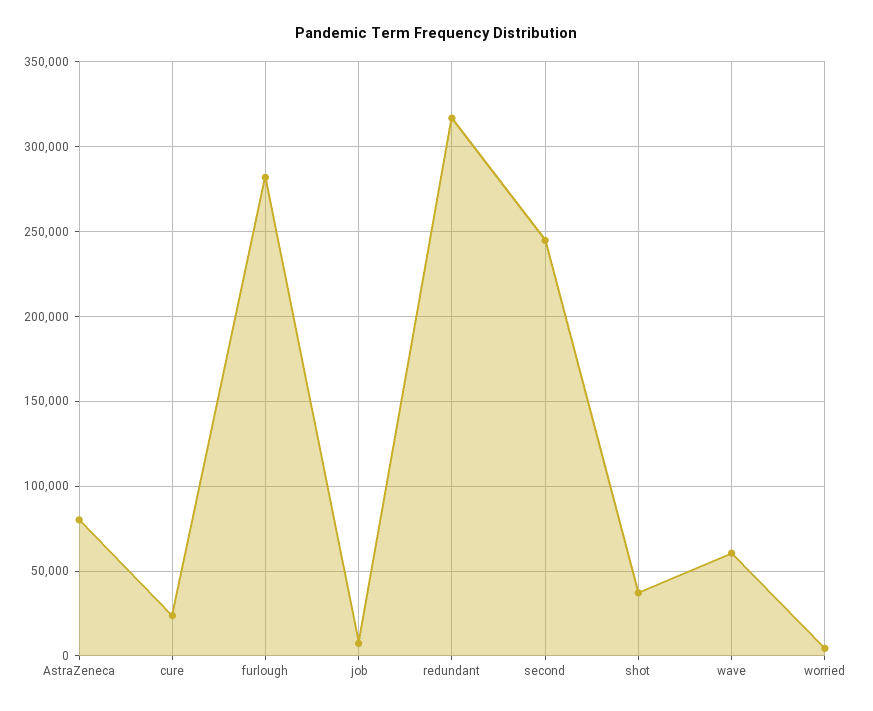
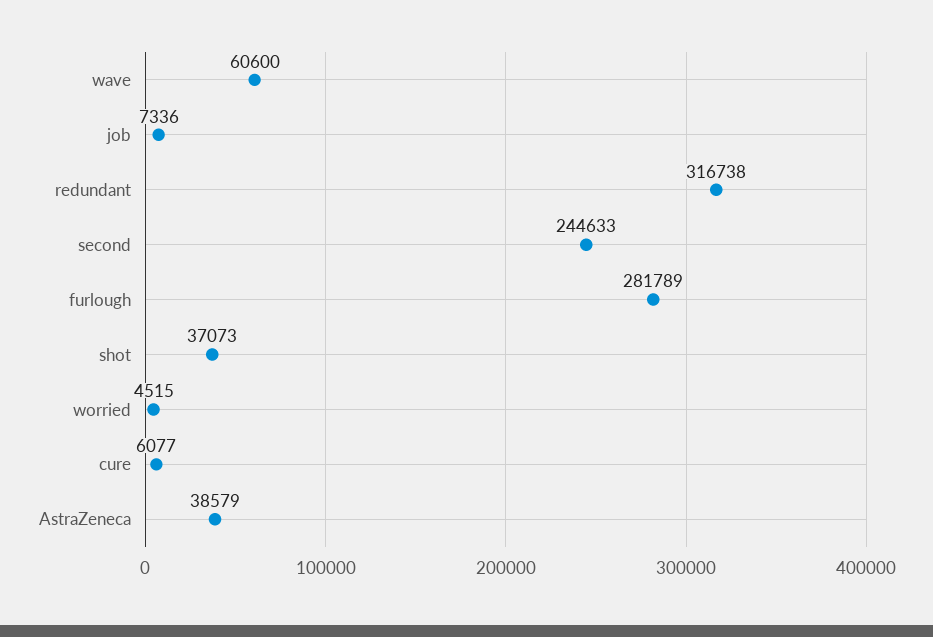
  {
-   "AstraZeneca": 80000,
+   "AstraZeneca": 38579,
-   "cure": 25000,
+   "cure": 6077,
    "furlough": 281789,
    "job": 7336,
    "redundant": 316738,
    "second": 244633,
    "shot": 37073,
    "wave": 60600,
    "worried": 4515
  }

